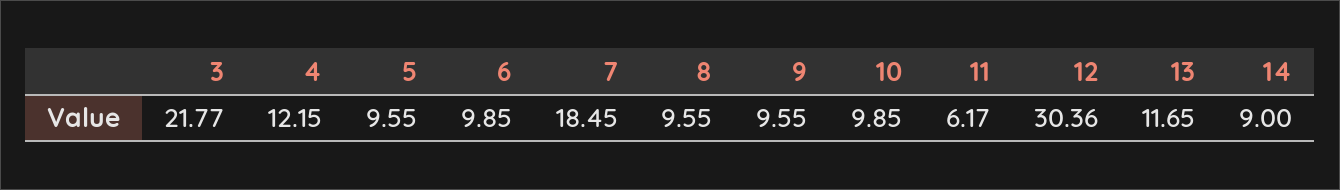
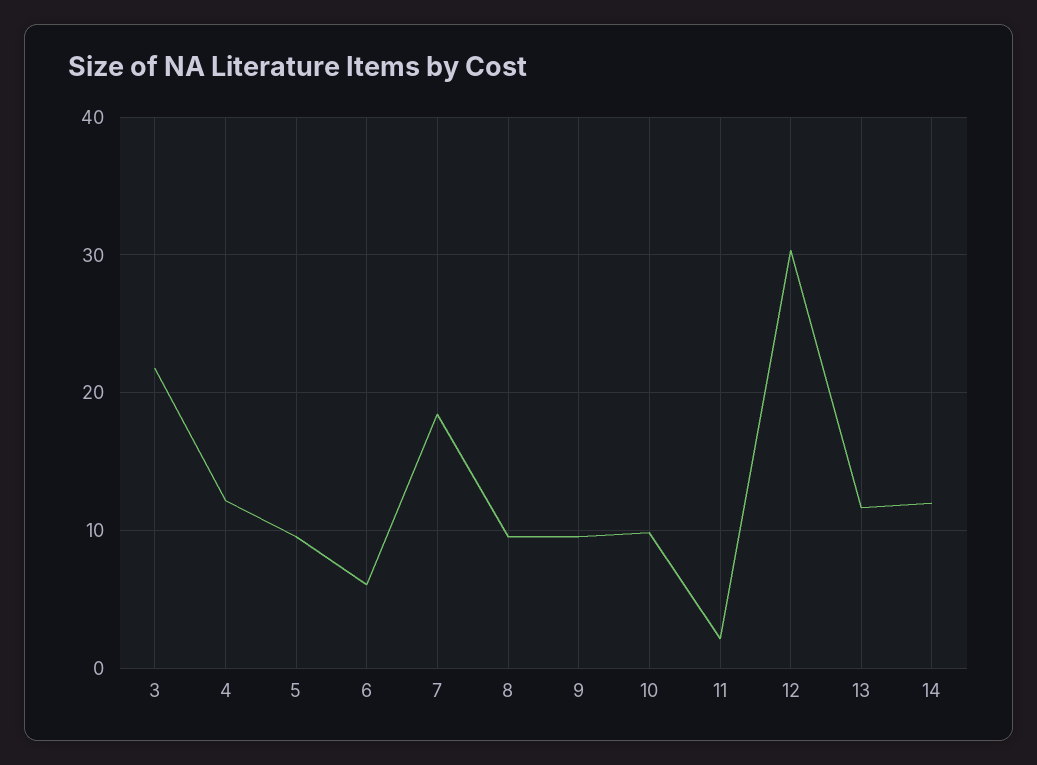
  {
    "3": 21.77,
    "4": 12.15,
    "5": 9.55,
-   "6": 9.85,
+   "6": 6,
    "7": 18.45,
    "8": 9.55,
    "9": 9.55,
    "10": 9.85,
-   "11": 6.17,
+   "11": 2,
    "12": 30.36,
    "13": 11.65,
-   "14": 9
+   "14": 12
  }

